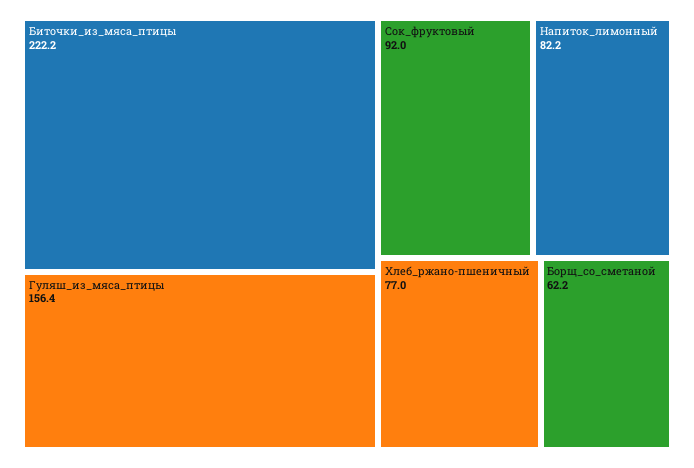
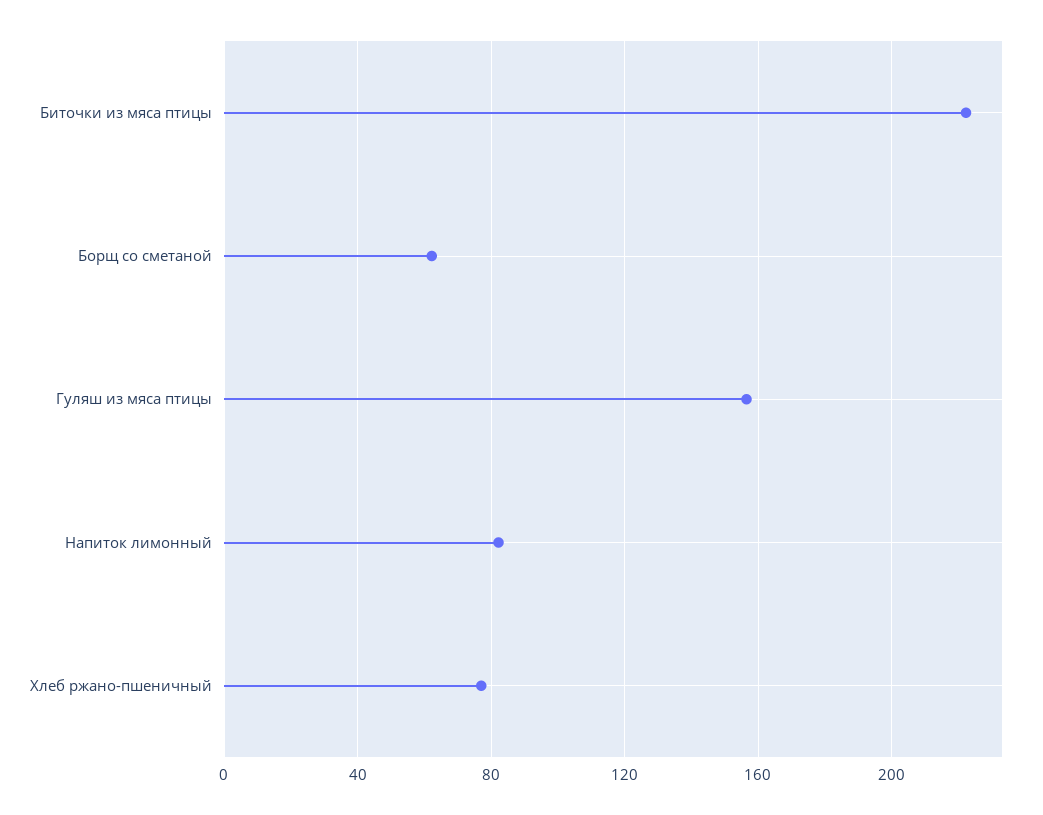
  {
    "Биточки_из_мяса_птицы": 222.2,
    "Гуляш_из_мяса_птицы": 156.4,
-   "Сок_фруктовый": 92,
    "Напиток_лимонный": 82.2,
    "Хлеб_ржано-пшеничный": 77,
    "Борщ_со_сметаной": 62.2
  }

